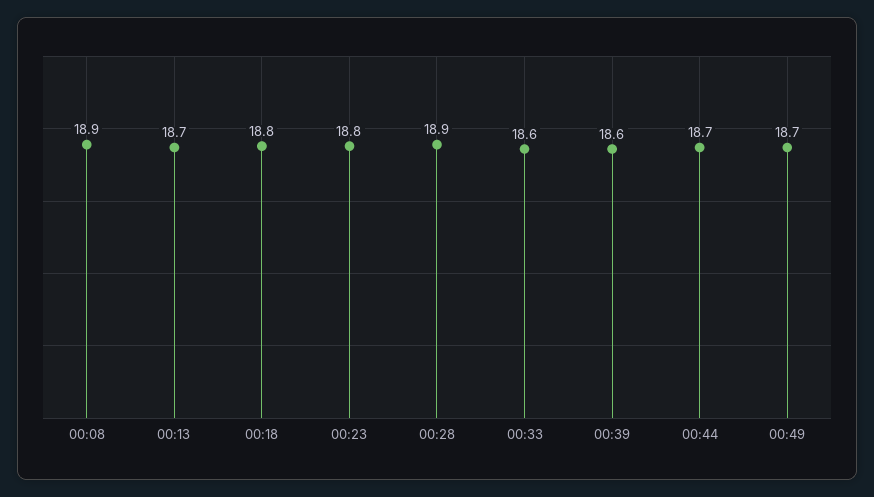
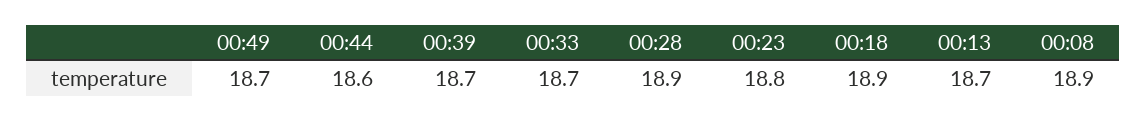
  {
    "00:08": 18.9,
    "00:13": 18.7,
-   "00:18": 18.8,
+   "00:18": 18.9,
    "00:23": 18.8,
    "00:28": 18.9,
-   "00:33": 18.6,
+   "00:33": 18.7,
-   "00:39": 18.6,
+   "00:39": 18.7,
-   "00:44": 18.7,
+   "00:44": 18.6,
    "00:49": 18.7
  }

